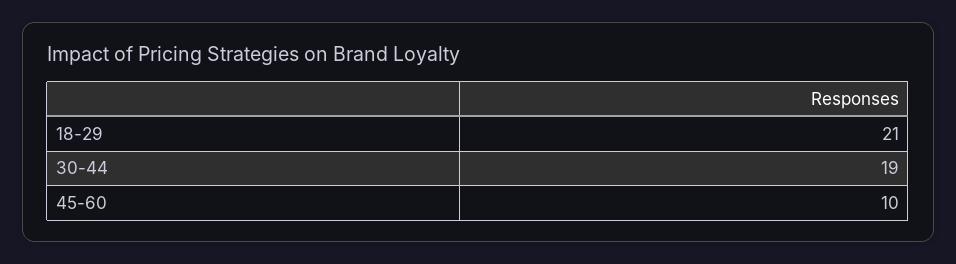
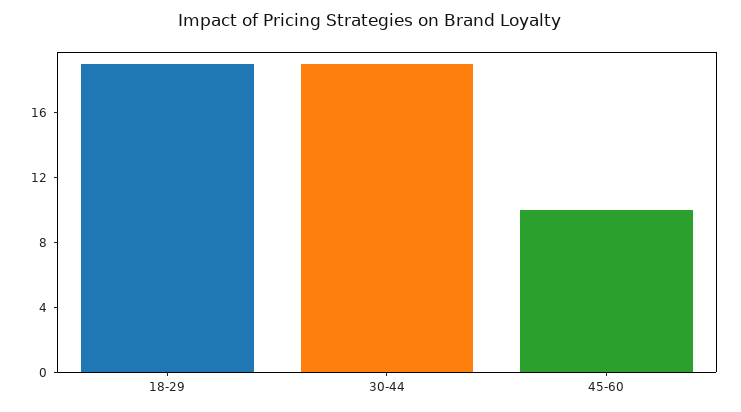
  {
-   "18-29": 21,
+   "18-29": 19,
    "30-44": 19,
    "45-60": 10
  }

